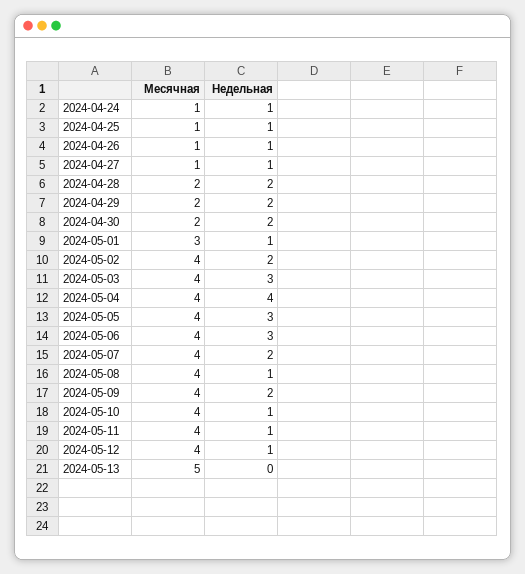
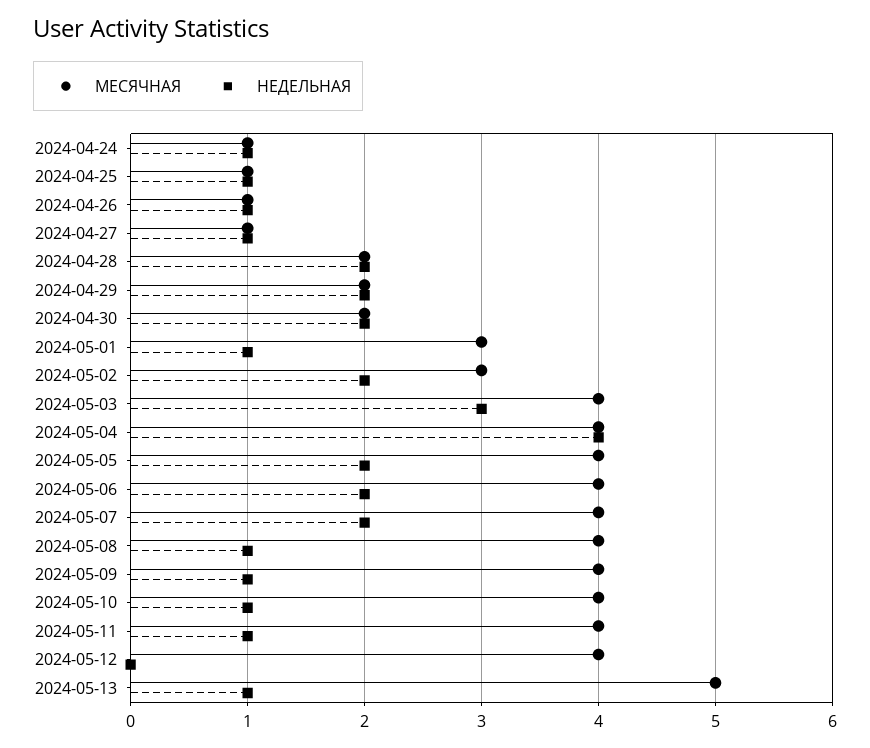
  {
    "Месячная": {
      "2024-04-24": 1,
      "2024-04-25": 1,
      "2024-04-26": 1,
      "2024-04-27": 1,
      "2024-04-28": 2,
      "2024-04-29": 2,
      "2024-04-30": 2,
      "2024-05-01": 3,
-     "2024-05-02": 4,
+     "2024-05-02": 3,
      "2024-05-03": 4,
      "2024-05-04": 4,
      "2024-05-05": 4,
      "2024-05-06": 4,
      "2024-05-07": 4,
      "2024-05-08": 4,
      "2024-05-09": 4,
      "2024-05-10": 4,
      "2024-05-11": 4,
      "2024-05-12": 4,
      "2024-05-13": 5
    },
    "Недельная": {
      "2024-04-24": 1,
      "2024-04-25": 1,
      "2024-04-26": 1,
      "2024-04-27": 1,
      "2024-04-28": 2,
      "2024-04-29": 2,
      "2024-04-30": 2,
      "2024-05-01": 1,
      "2024-05-02": 2,
      "2024-05-03": 3,
      "2024-05-04": 4,
-     "2024-05-05": 3,
+     "2024-05-05": 2,
-     "2024-05-06": 3,
+     "2024-05-06": 2,
      "2024-05-07": 2,
      "2024-05-08": 1,
-     "2024-05-09": 2,
+     "2024-05-09": 1,
      "2024-05-10": 1,
      "2024-05-11": 1,
-     "2024-05-12": 1,
+     "2024-05-12": 0,
-     "2024-05-13": 0
+     "2024-05-13": 1
    }
  }

